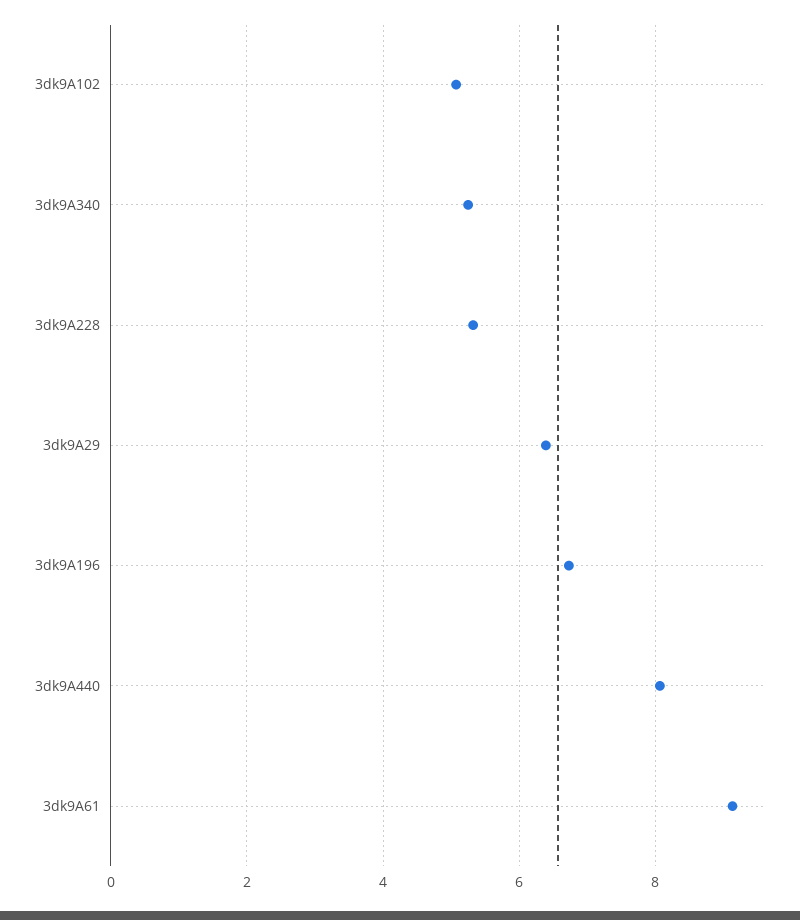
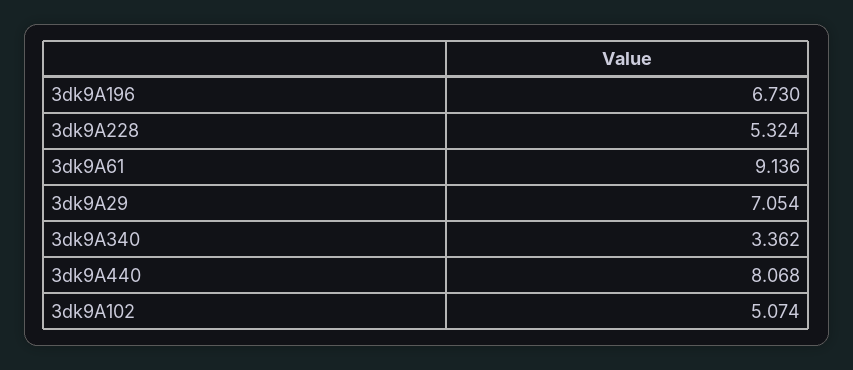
  {
    "3dk9A102": 5.074,
-   "3dk9A340": 5.2,
+   "3dk9A340": 3.362,
    "3dk9A228": 5.324,
-   "3dk9A29": 6.4,
+   "3dk9A29": 7.054,
    "3dk9A196": 6.73,
    "3dk9A440": 8.068,
    "3dk9A61": 9.136
  }

